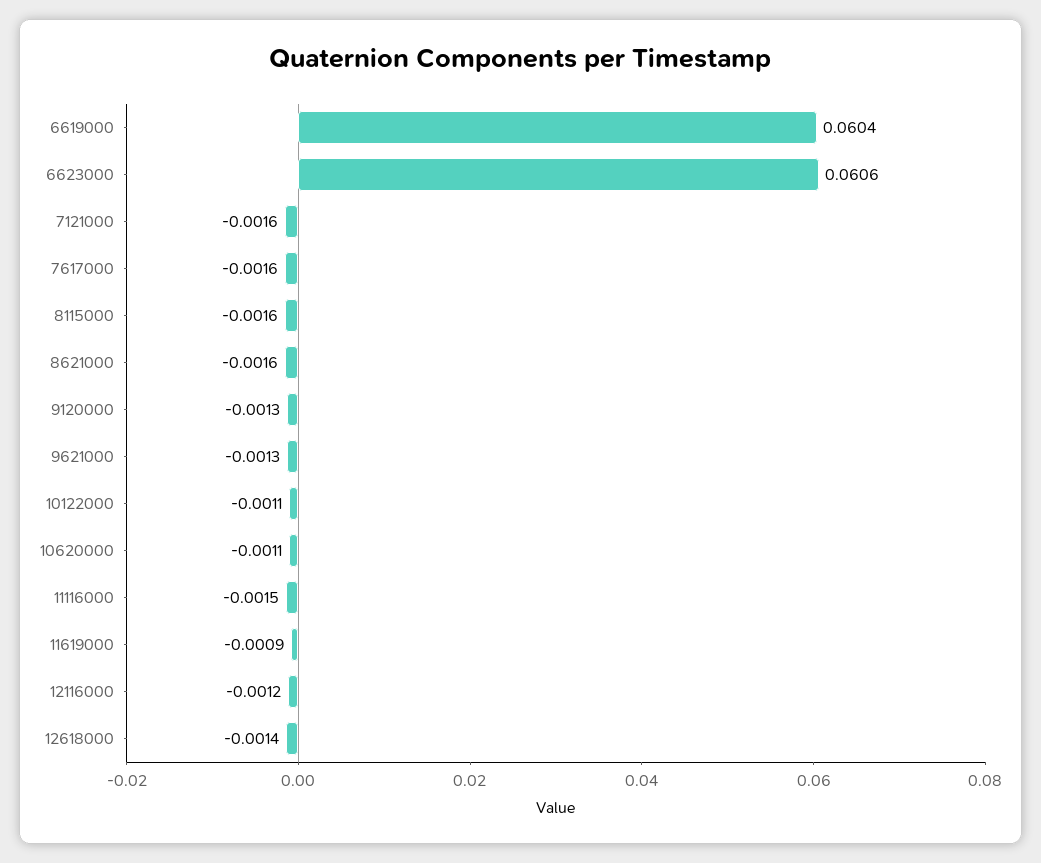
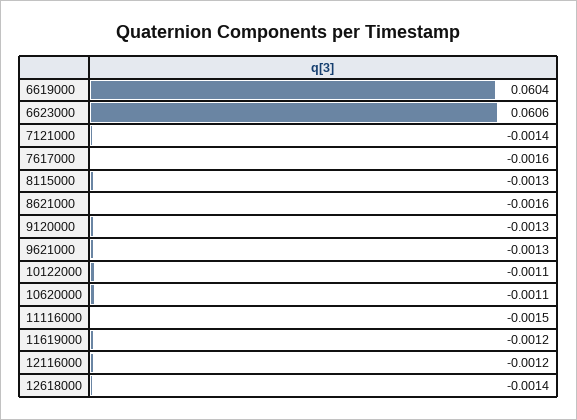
  {
    "6619000": 0.0604,
    "6623000": 0.0606,
-   "7121000": -0.0016,
+   "7121000": -0.0014,
    "7617000": -0.0016,
-   "8115000": -0.0016,
+   "8115000": -0.0013,
    "8621000": -0.0016,
    "9120000": -0.0013,
    "9621000": -0.0013,
    "10122000": -0.0011,
    "10620000": -0.0011,
    "11116000": -0.0015,
-   "11619000": -0.0009,
+   "11619000": -0.0012,
    "12116000": -0.0012,
    "12618000": -0.0014
  }

